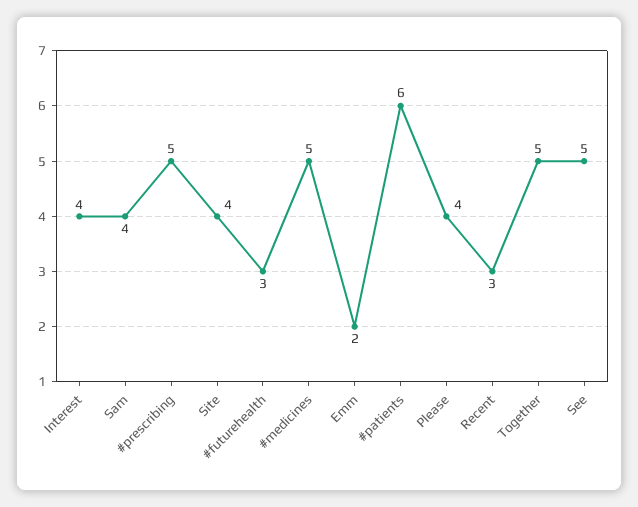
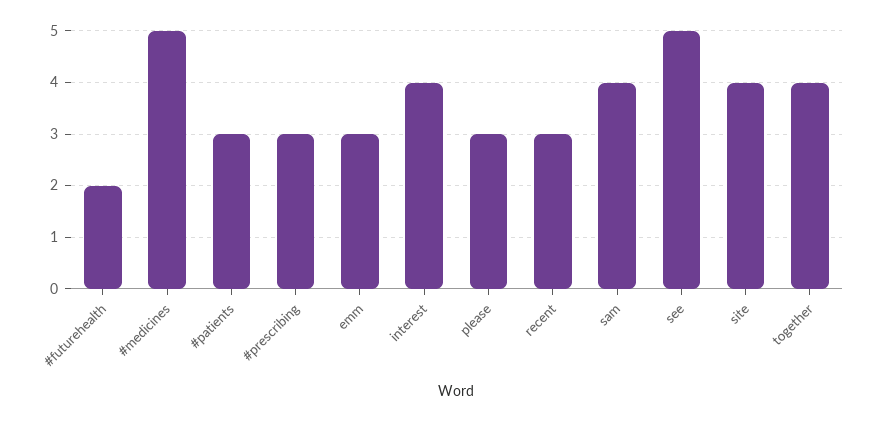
  {
    "Interest": 4,
    "Sam": 4,
-   "#prescribing": 5,
+   "#prescribing": 3,
    "Site": 4,
-   "#futurehealth": 3,
+   "#futurehealth": 2,
    "#medicines": 5,
-   "Emm": 2,
+   "Emm": 3,
-   "#patients": 6,
+   "#patients": 3,
-   "Please": 4,
+   "Please": 3,
    "Recent": 3,
-   "Together": 5,
+   "Together": 4,
    "See": 5
  }

